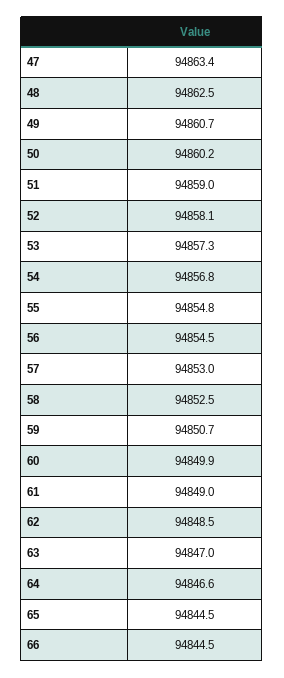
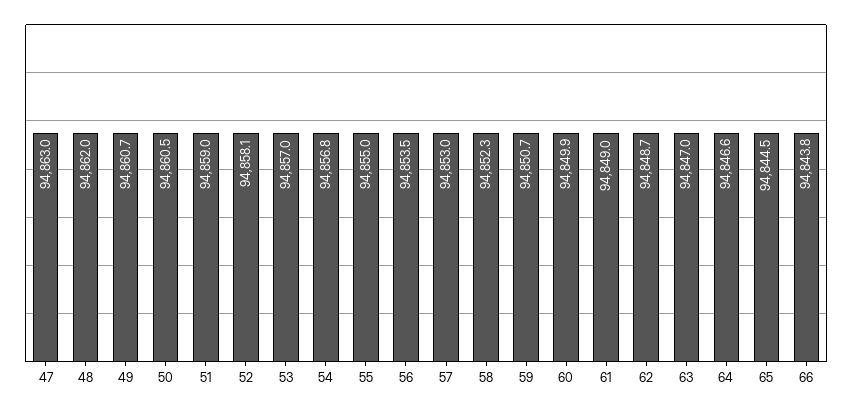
  {
-   "47": 94863.4,
+   "47": 94863,
-   "48": 94862.5,
+   "48": 94862,
    "49": 94860.7,
-   "50": 94860.2,
+   "50": 94860.5,
    "51": 94859,
    "52": 94858.1,
-   "53": 94857.3,
+   "53": 94857,
    "54": 94856.8,
-   "55": 94854.8,
+   "55": 94855,
-   "56": 94854.5,
+   "56": 94853.5,
    "57": 94853,
-   "58": 94852.5,
+   "58": 94852.3,
    "59": 94850.7,
    "60": 94849.9,
    "61": 94849,
-   "62": 94848.5,
+   "62": 94848.7,
    "63": 94847,
    "64": 94846.6,
    "65": 94844.5,
-   "66": 94844.5
+   "66": 94843.8
  }

